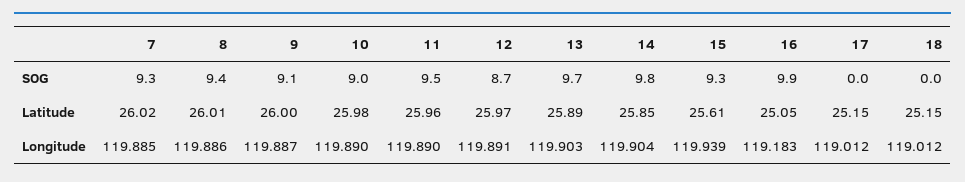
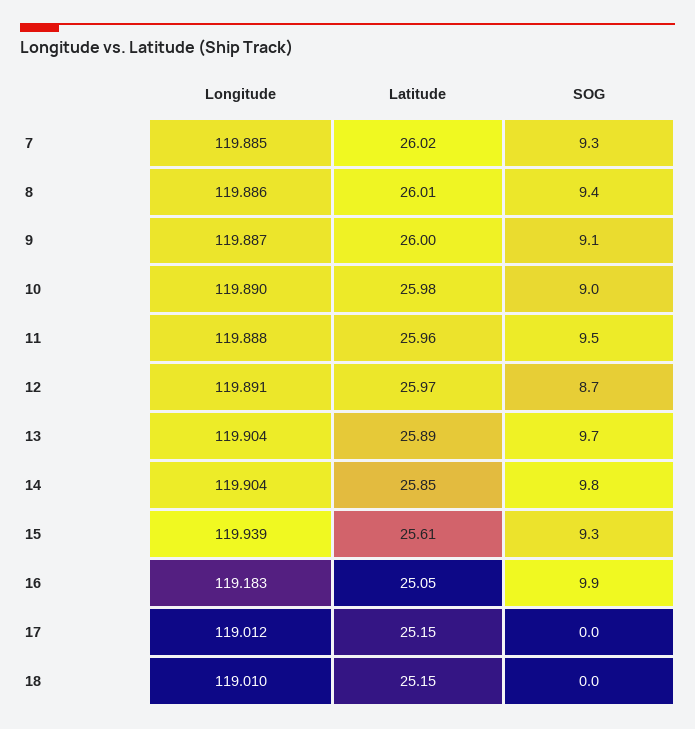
  {
    "7": {
      "SOG": 9.3,
      "Latitude": 26.02,
      "Longitude": 119.885
    },
    "8": {
      "SOG": 9.4,
      "Latitude": 26.01,
      "Longitude": 119.886
    },
    "9": {
      "SOG": 9.1,
      "Latitude": 26,
      "Longitude": 119.887
    },
    "10": {
      "SOG": 9,
      "Latitude": 25.98,
      "Longitude": 119.89
    },
    "11": {
      "SOG": 9.5,
      "Latitude": 25.96,
-     "Longitude": 119.89
+     "Longitude": 119.888
    },
    "12": {
      "SOG": 8.7,
      "Latitude": 25.97,
      "Longitude": 119.891
    },
    "13": {
      "SOG": 9.7,
      "Latitude": 25.89,
-     "Longitude": 119.903
+     "Longitude": 119.904
    },
    "14": {
      "SOG": 9.8,
      "Latitude": 25.85,
      "Longitude": 119.904
    },
    "15": {
      "SOG": 9.3,
      "Latitude": 25.61,
      "Longitude": 119.939
    },
    "16": {
      "SOG": 9.9,
      "Latitude": 25.05,
      "Longitude": 119.183
    },
    "17": {
      "SOG": 0,
      "Latitude": 25.15,
      "Longitude": 119.012
    },
    "18": {
      "SOG": 0,
      "Latitude": 25.15,
-     "Longitude": 119.012
+     "Longitude": 119.01
    }
  }

